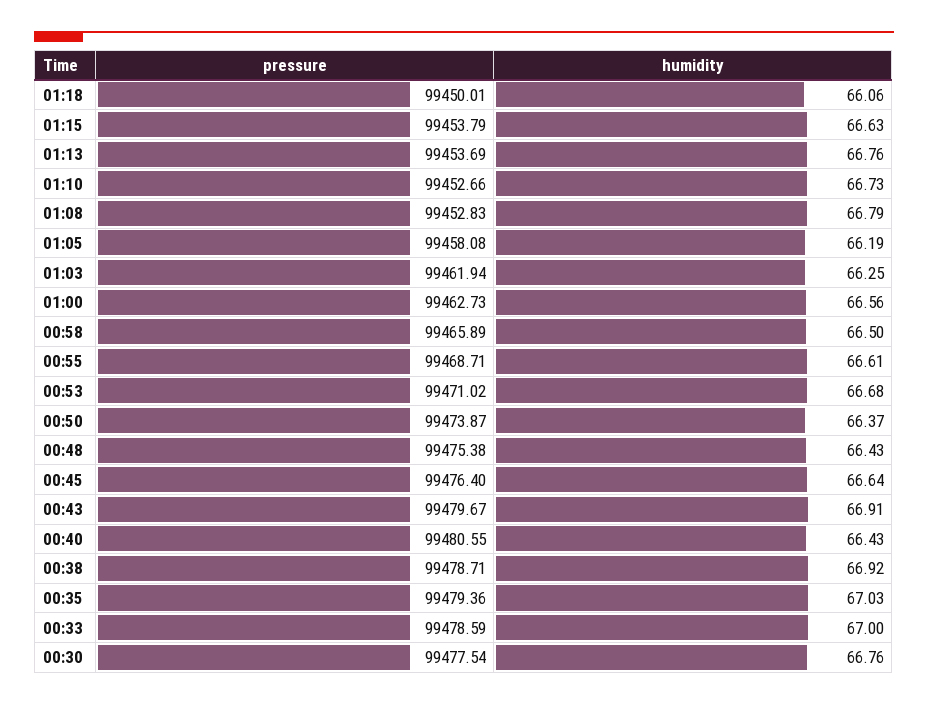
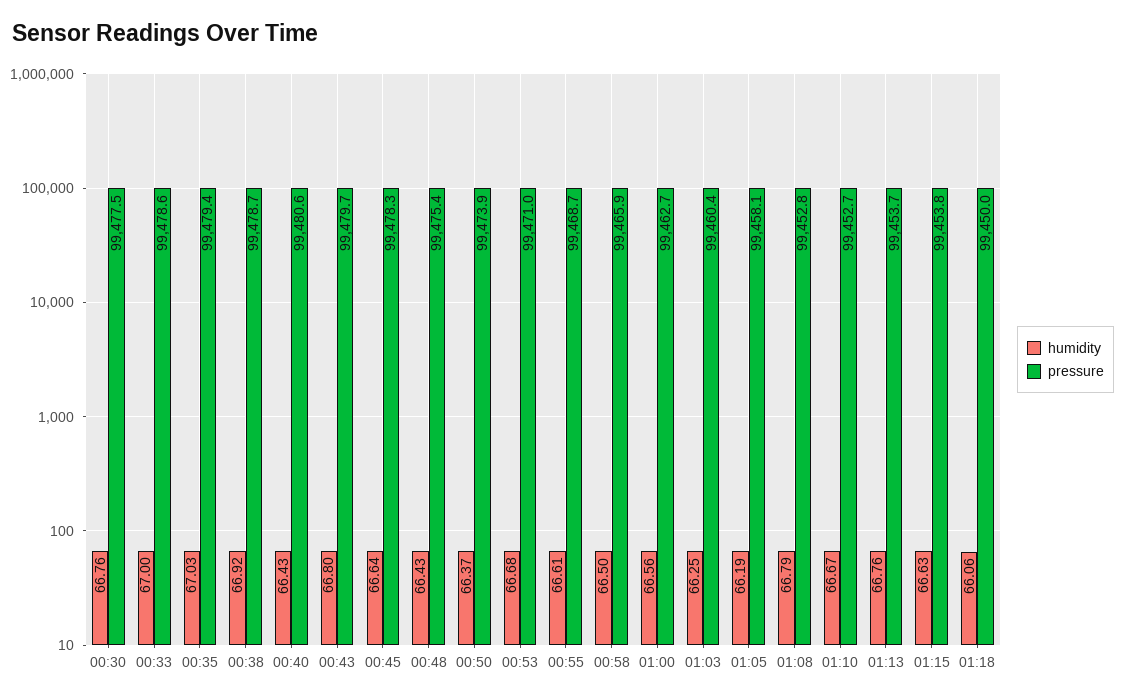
  {
    "pressure": {
      "01:18": 99450.01,
      "01:15": 99453.79,
      "01:13": 99453.69,
      "01:10": 99452.66,
      "01:08": 99452.83,
      "01:05": 99458.08,
-     "01:03": 99461.94,
+     "01:03": 99460.4,
      "01:00": 99462.73,
      "00:58": 99465.89,
      "00:55": 99468.71,
      "00:53": 99471.02,
      "00:50": 99473.87,
      "00:48": 99475.38,
-     "00:45": 99476.4,
+     "00:45": 99478.3,
      "00:43": 99479.67,
      "00:40": 99480.55,
      "00:38": 99478.71,
      "00:35": 99479.36,
      "00:33": 99478.59,
      "00:30": 99477.54
    },
    "humidity": {
      "01:18": 66.06,
      "01:15": 66.63,
      "01:13": 66.76,
-     "01:10": 66.73,
+     "01:10": 66.67,
      "01:08": 66.79,
      "01:05": 66.19,
      "01:03": 66.25,
      "01:00": 66.56,
      "00:58": 66.5,
      "00:55": 66.61,
      "00:53": 66.68,
      "00:50": 66.37,
      "00:48": 66.43,
      "00:45": 66.64,
-     "00:43": 66.91,
+     "00:43": 66.8,
      "00:40": 66.43,
      "00:38": 66.92,
      "00:35": 67.03,
      "00:33": 67,
      "00:30": 66.76
    }
  }

